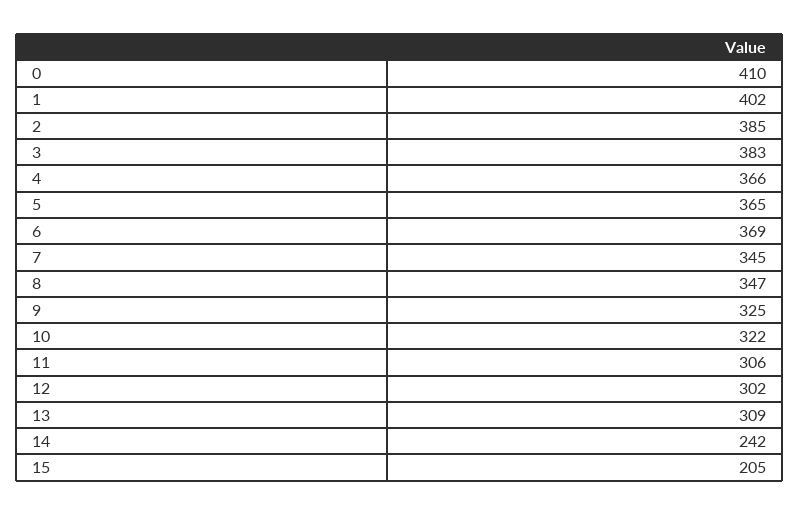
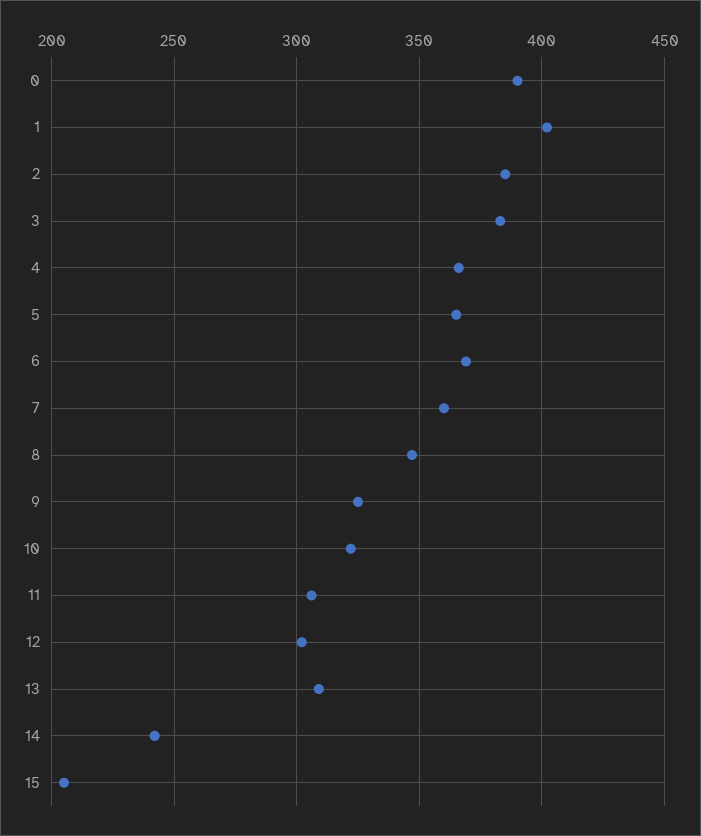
  {
-   "0": 410,
+   "0": 390,
    "1": 402,
    "2": 385,
    "3": 383,
    "4": 366,
    "5": 365,
    "6": 369,
-   "7": 345,
+   "7": 360,
    "8": 347,
    "9": 325,
    "10": 322,
    "11": 306,
    "12": 302,
    "13": 309,
    "14": 242,
    "15": 205
  }

